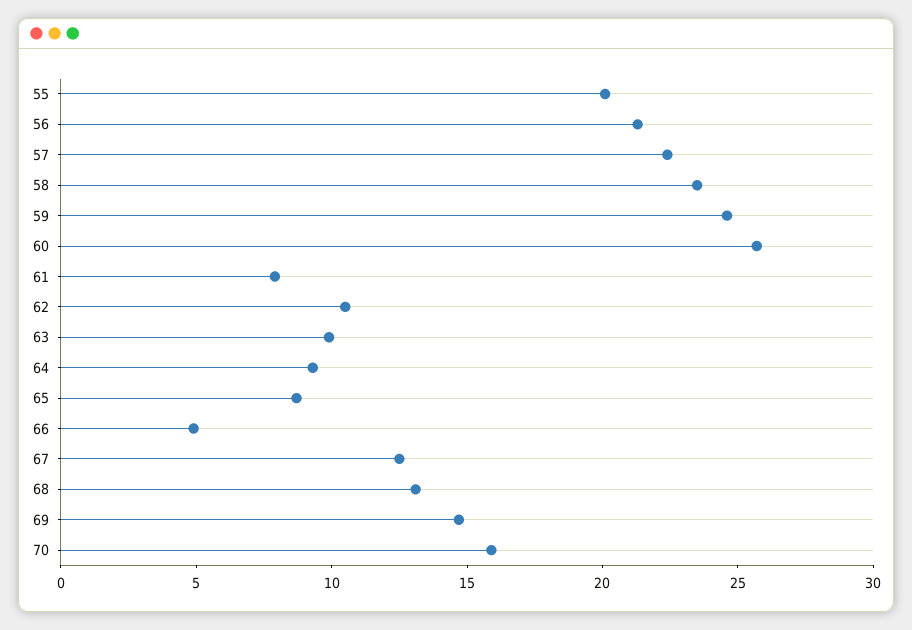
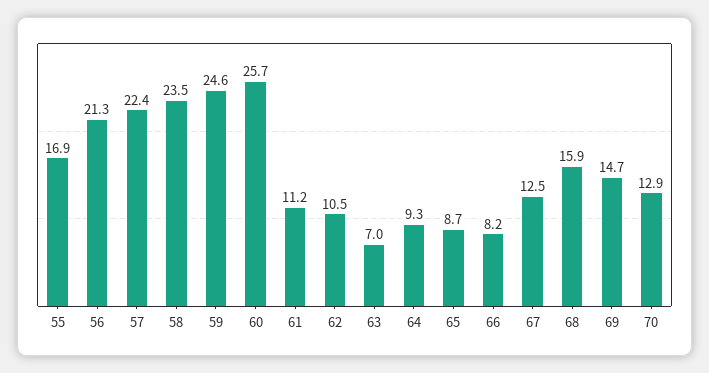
  {
-   "55": 20,
+   "55": 16.9,
    "56": 21.3,
    "57": 22.4,
    "58": 23.5,
    "59": 24.6,
    "60": 25.7,
-   "61": 8,
+   "61": 11.2,
    "62": 10.5,
-   "63": 10,
+   "63": 7,
    "64": 9.3,
    "65": 8.7,
-   "66": 5,
+   "66": 8.2,
    "67": 12.5,
-   "68": 13,
+   "68": 15.9,
    "69": 14.7,
-   "70": 16
+   "70": 12.9
  }

